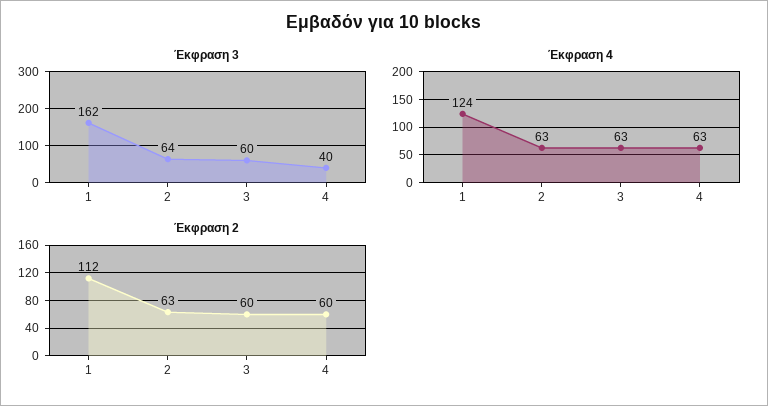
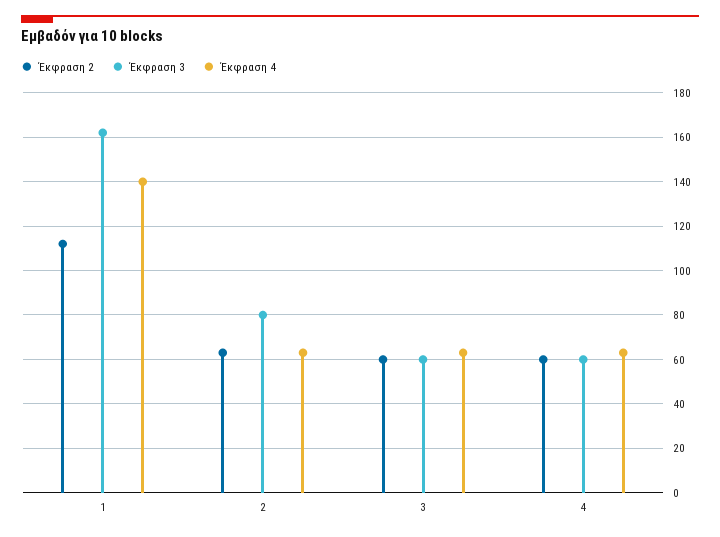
  {
    "Έκφραση 3": {
      "1": 162,
-     "2": 64,
+     "2": 80,
      "3": 60,
-     "4": 40
+     "4": 60
    },
    "Έκφραση 4": {
-     "1": 124,
+     "1": 140,
      "2": 63,
      "3": 63,
      "4": 63
    },
    "Έκφραση 2": {
      "1": 112,
      "2": 63,
      "3": 60,
      "4": 60
    }
  }

